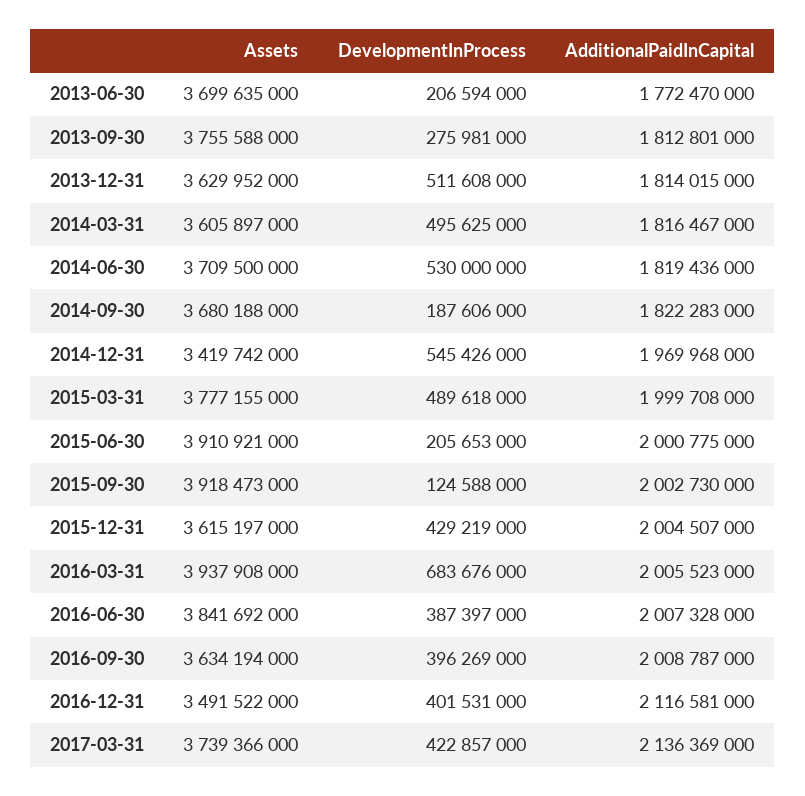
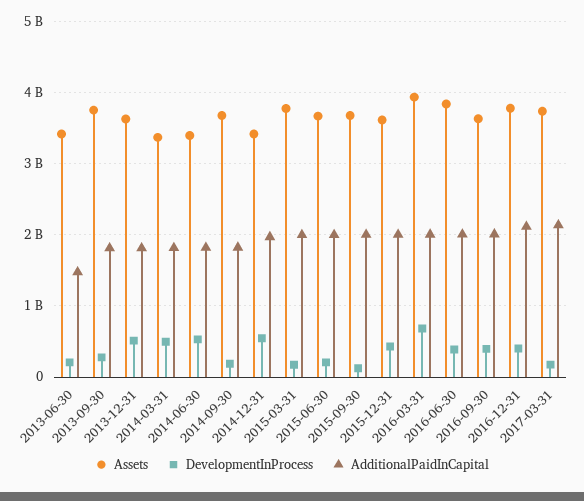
  {
    "Assets": {
-     "2013-06-30": 3699635000,
+     "2013-06-30": 3400000000,
      "2013-09-30": 3755588000,
      "2013-12-31": 3629952000,
-     "2014-03-31": 3605897000,
+     "2014-03-31": 3400000000,
-     "2014-06-30": 3709500000,
+     "2014-06-30": 3400000000,
      "2014-09-30": 3680188000,
      "2014-12-31": 3419742000,
      "2015-03-31": 3777155000,
-     "2015-06-30": 3910921000,
+     "2015-06-30": 3700000000,
-     "2015-09-30": 3918473000,
+     "2015-09-30": 3700000000,
      "2015-12-31": 3615197000,
      "2016-03-31": 3937908000,
      "2016-06-30": 3841692000,
      "2016-09-30": 3634194000,
-     "2016-12-31": 3491522000,
+     "2016-12-31": 3800000000,
      "2017-03-31": 3739366000
    },
    "DevelopmentInProcess": {
      "2013-06-30": 206594000,
      "2013-09-30": 275981000,
      "2013-12-31": 511608000,
      "2014-03-31": 495625000,
      "2014-06-30": 530000000,
      "2014-09-30": 187606000,
      "2014-12-31": 545426000,
-     "2015-03-31": 489618000,
+     "2015-03-31": 200000000,
      "2015-06-30": 205653000,
      "2015-09-30": 124588000,
      "2015-12-31": 429219000,
      "2016-03-31": 683676000,
      "2016-06-30": 387397000,
      "2016-09-30": 396269000,
      "2016-12-31": 401531000,
-     "2017-03-31": 422857000
+     "2017-03-31": 200000000
    },
    "AdditionalPaidInCapital": {
-     "2013-06-30": 1772470000,
+     "2013-06-30": 1500000000,
      "2013-09-30": 1812801000,
      "2013-12-31": 1814015000,
      "2014-03-31": 1816467000,
      "2014-06-30": 1819436000,
      "2014-09-30": 1822283000,
      "2014-12-31": 1969968000,
      "2015-03-31": 1999708000,
      "2015-06-30": 2000775000,
      "2015-09-30": 2002730000,
      "2015-12-31": 2004507000,
      "2016-03-31": 2005523000,
      "2016-06-30": 2007328000,
      "2016-09-30": 2008787000,
      "2016-12-31": 2116581000,
      "2017-03-31": 2136369000
    }
  }

